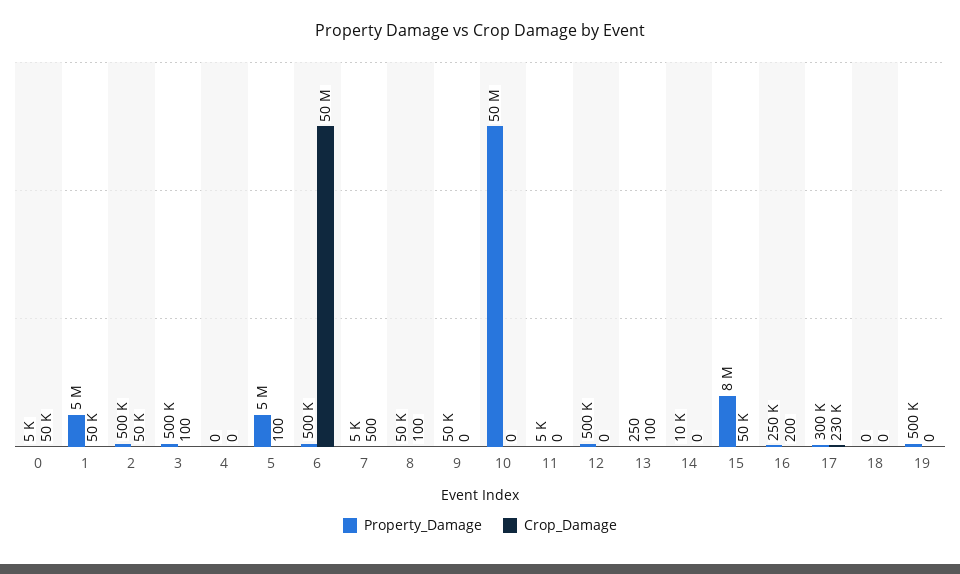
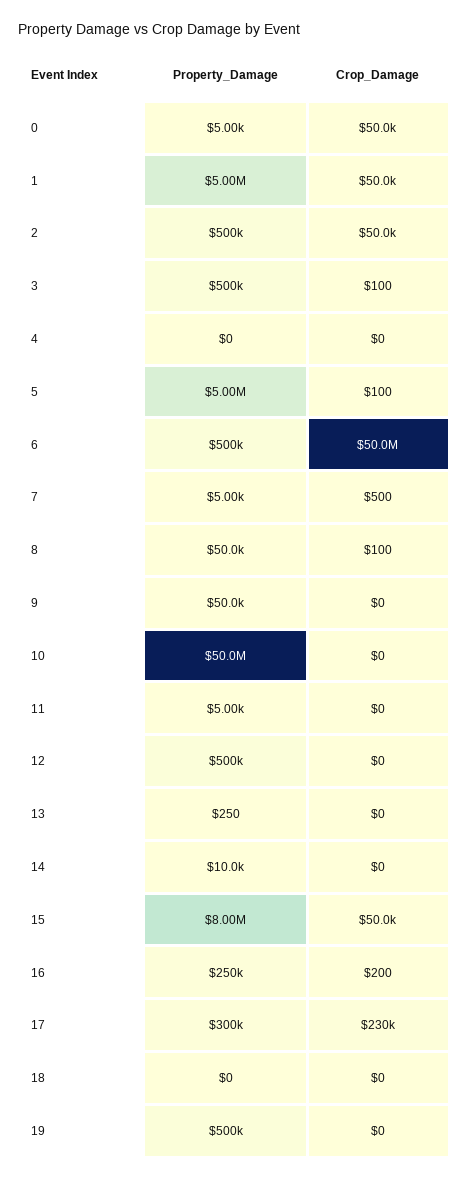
  {
    "Property_Damage": {
      "0": 5000,
      "1": 5000000,
      "2": 500000,
      "3": 500000,
      "4": 0,
      "5": 5000000,
      "6": 500000,
      "7": 5000,
      "8": 50000,
      "9": 50000,
      "10": 50000000,
      "11": 5000,
      "12": 500000,
      "13": 250,
      "14": 10000,
      "15": 8000000,
      "16": 250000,
      "17": 300000,
      "18": 0,
      "19": 500000
    },
    "Crop_Damage": {
      "0": 50000,
      "1": 50000,
      "2": 50000,
      "3": 100,
      "4": 0,
      "5": 100,
      "6": 50000000,
      "7": 500,
      "8": 100,
      "9": 0,
      "10": 0,
      "11": 0,
      "12": 0,
-     "13": 100,
+     "13": 0,
      "14": 0,
      "15": 50000,
      "16": 200,
      "17": 230000,
      "18": 0,
      "19": 0
    }
  }

